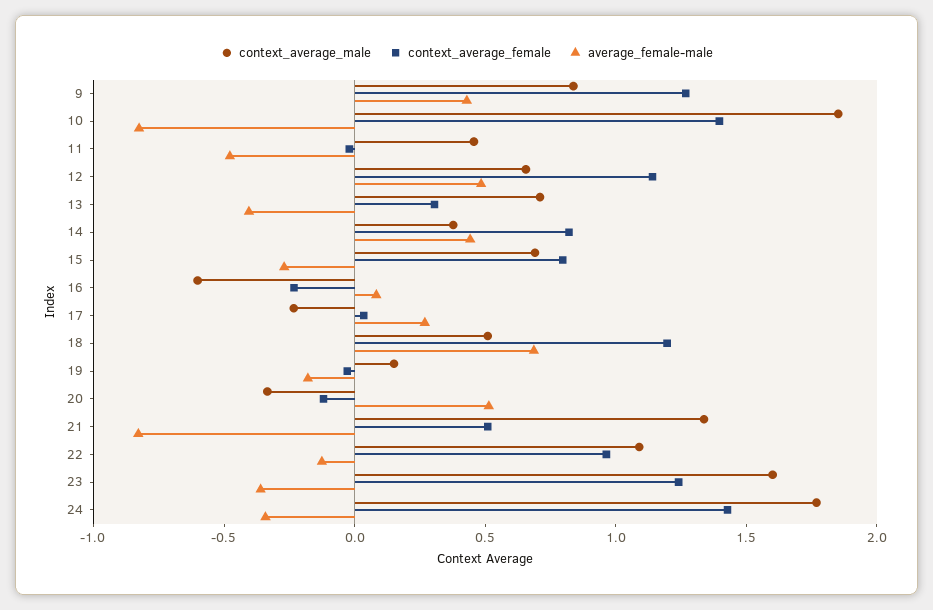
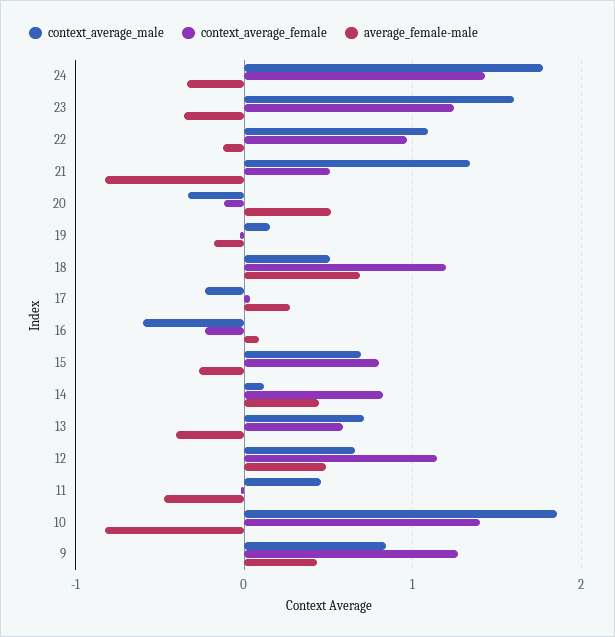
  {
    "context_average_male": {
      "9": 0.8,
      "10": 1.9,
      "11": 0.5,
      "12": 0.7,
      "13": 0.7,
-     "14": 0.4,
+     "14": 0.1,
      "15": 0.7,
      "16": -0.6,
      "17": -0.2,
      "18": 0.5,
      "19": 0.2,
      "20": -0.3,
      "21": 1.3,
      "22": 1.1,
      "23": 1.6,
      "24": 1.8
    },
    "context_average_female": {
      "9": 1.3,
      "10": 1.4,
      "11": 0,
      "12": 1.1,
-     "13": 0.3,
+     "13": 0.6,
      "14": 0.8,
      "15": 0.8,
      "16": -0.2,
      "17": 0,
      "18": 1.2,
      "19": 0,
      "20": -0.1,
      "21": 0.5,
      "22": 1,
      "23": 1.2,
      "24": 1.4
    },
    "average_female-male": {
      "9": 0.4,
      "10": -0.8,
      "11": -0.5,
      "12": 0.5,
      "13": -0.4,
      "14": 0.4,
      "15": -0.3,
      "16": 0.1,
      "17": 0.3,
      "18": 0.7,
      "19": -0.2,
      "20": 0.5,
      "21": -0.8,
      "22": -0.1,
      "23": -0.4,
      "24": -0.3
    }
  }

